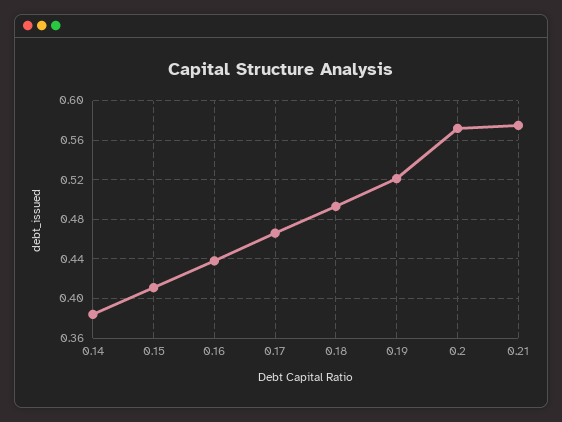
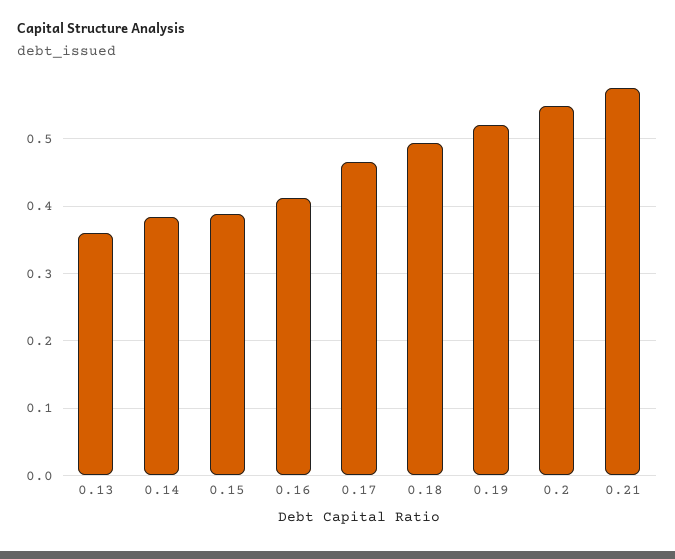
  {
    "0.14": 0.38,
-   "0.15": 0.41,
+   "0.15": 0.39,
-   "0.16": 0.44,
+   "0.16": 0.41,
    "0.17": 0.47,
    "0.18": 0.49,
    "0.19": 0.52,
-   "0.2": 0.57,
+   "0.2": 0.55,
-   "0.21": 0.58
+   "0.21": 0.58,
+   "0.13": 0.36
  }

